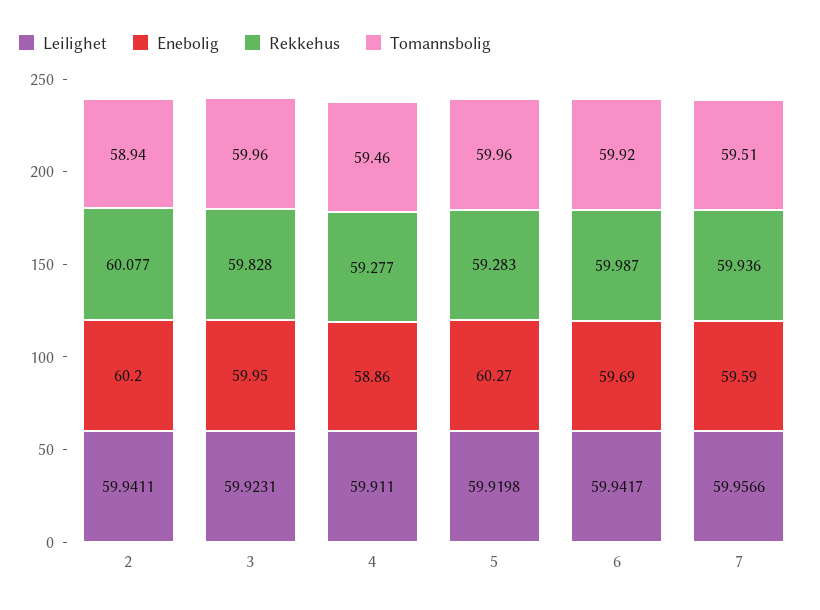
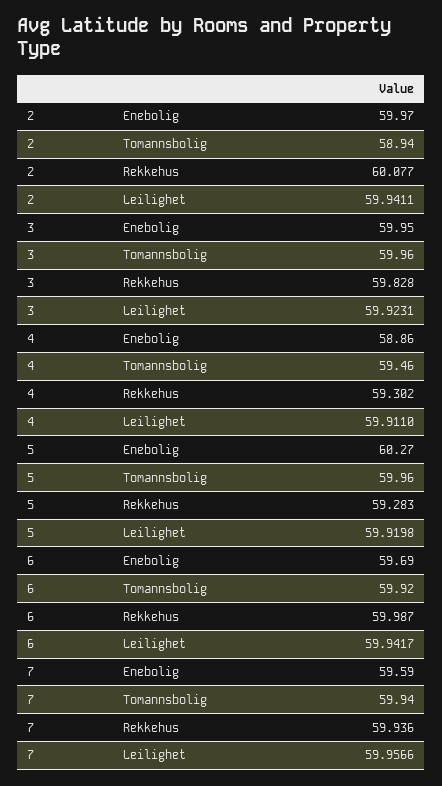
  {
    "Leilighet": {
      "2": 59.9411,
      "3": 59.9231,
      "4": 59.911,
      "5": 59.9198,
      "6": 59.9417,
      "7": 59.9566
    },
    "Enebolig": {
-     "2": 60.2,
+     "2": 59.97,
      "3": 59.95,
      "4": 58.86,
      "5": 60.27,
      "6": 59.69,
      "7": 59.59
    },
    "Rekkehus": {
      "2": 60.077,
      "3": 59.828,
-     "4": 59.277,
+     "4": 59.302,
      "5": 59.283,
      "6": 59.987,
      "7": 59.936
    },
    "Tomannsbolig": {
      "2": 58.94,
      "3": 59.96,
      "4": 59.46,
      "5": 59.96,
      "6": 59.92,
-     "7": 59.51
+     "7": 59.94
    }
  }

